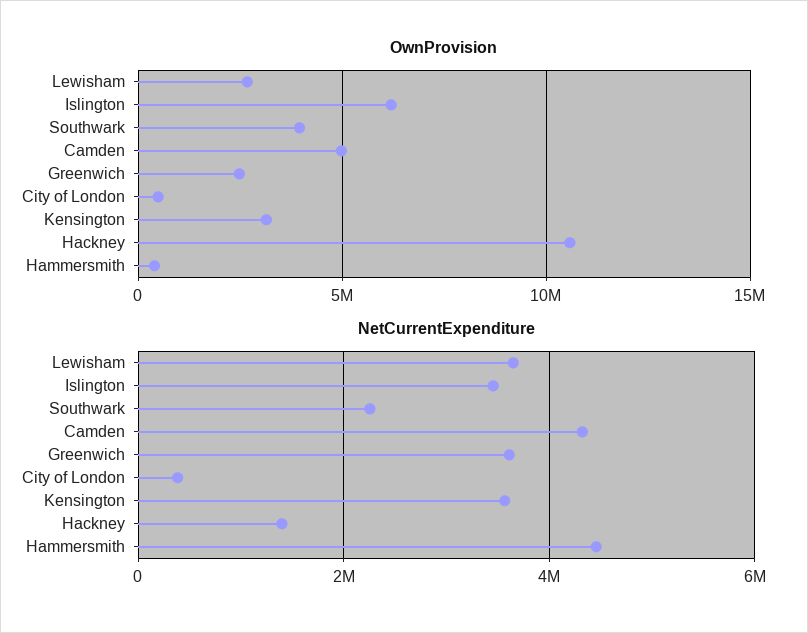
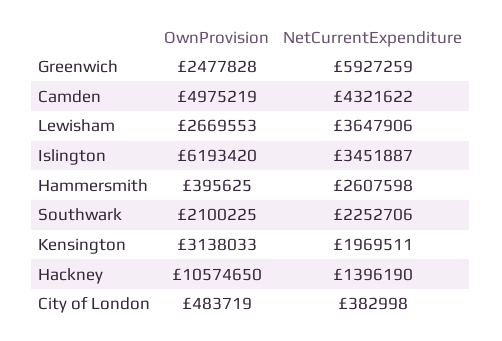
  {
    "OwnProvision": {
      "Lewisham": 2669553,
      "Islington": 6193420,
-     "Southwark": 4000000,
+     "Southwark": 2100225,
      "Camden": 4975219,
      "Greenwich": 2477828,
      "City of London": 483719,
      "Kensington": 3138033,
      "Hackney": 10574650,
      "Hammersmith": 395625
    },
    "NetCurrentExpenditure": {
      "Lewisham": 3647906,
      "Islington": 3451887,
      "Southwark": 2252706,
      "Camden": 4321622,
-     "Greenwich": 3600000,
+     "Greenwich": 5927259,
      "City of London": 382998,
-     "Kensington": 3600000,
+     "Kensington": 1969511,
      "Hackney": 1396190,
-     "Hammersmith": 4400000
+     "Hammersmith": 2607598
    }
  }

